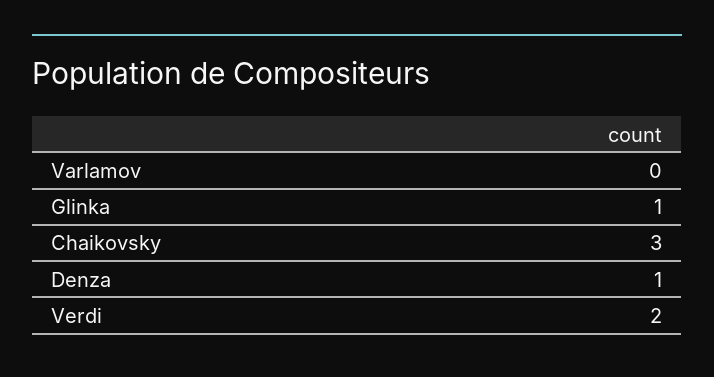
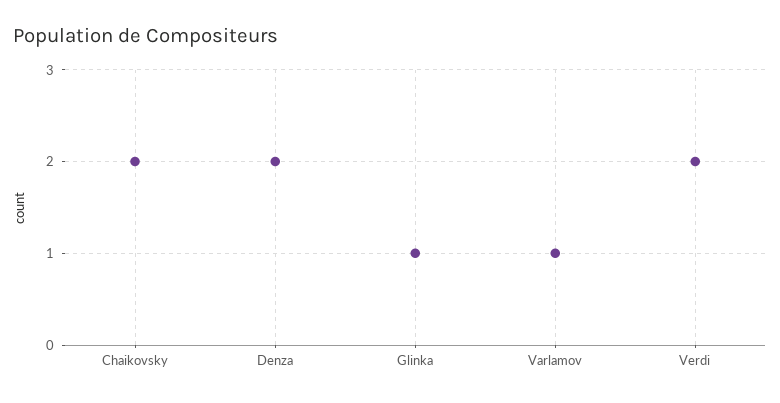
  {
-   "Varlamov": 0,
+   "Varlamov": 1,
    "Glinka": 1,
-   "Chaikovsky": 3,
+   "Chaikovsky": 2,
-   "Denza": 1,
+   "Denza": 2,
    "Verdi": 2
  }

